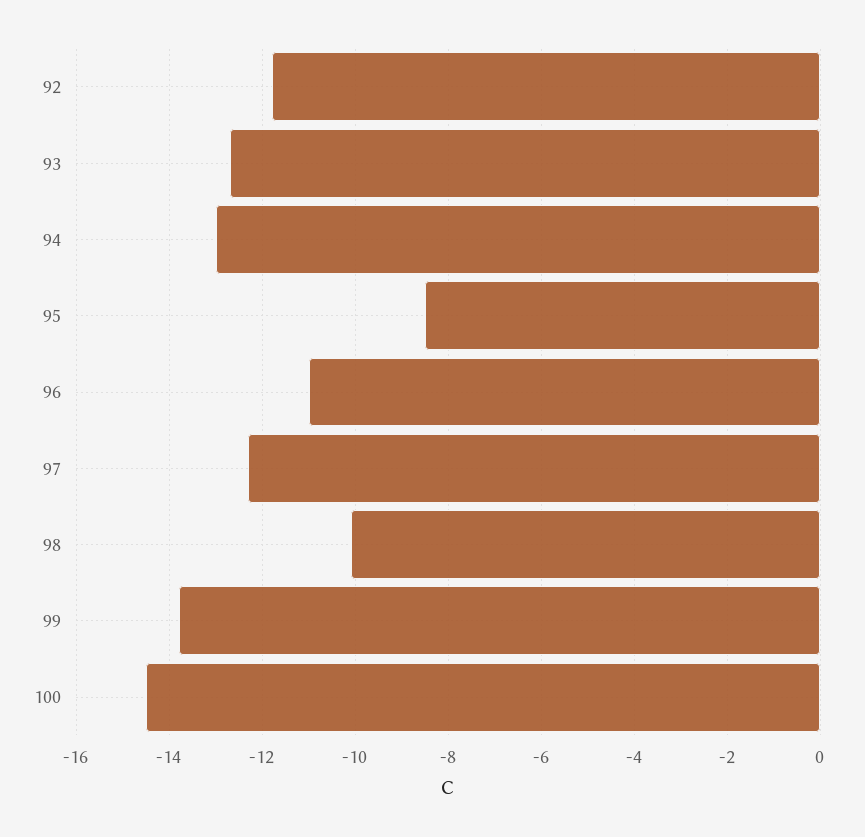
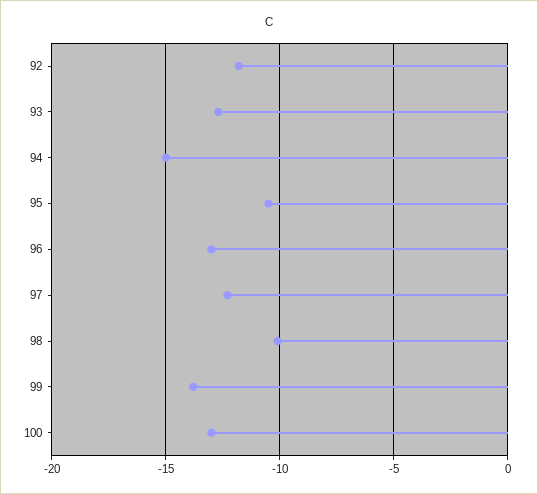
  {
    "92": -12,
    "93": -12.5,
-   "94": -13,
+   "94": -15,
-   "95": -8.5,
+   "95": -10.5,
-   "96": -11,
+   "96": -13,
    "97": -12.5,
    "98": -10,
    "99": -14,
-   "100": -14.5
+   "100": -13
  }

